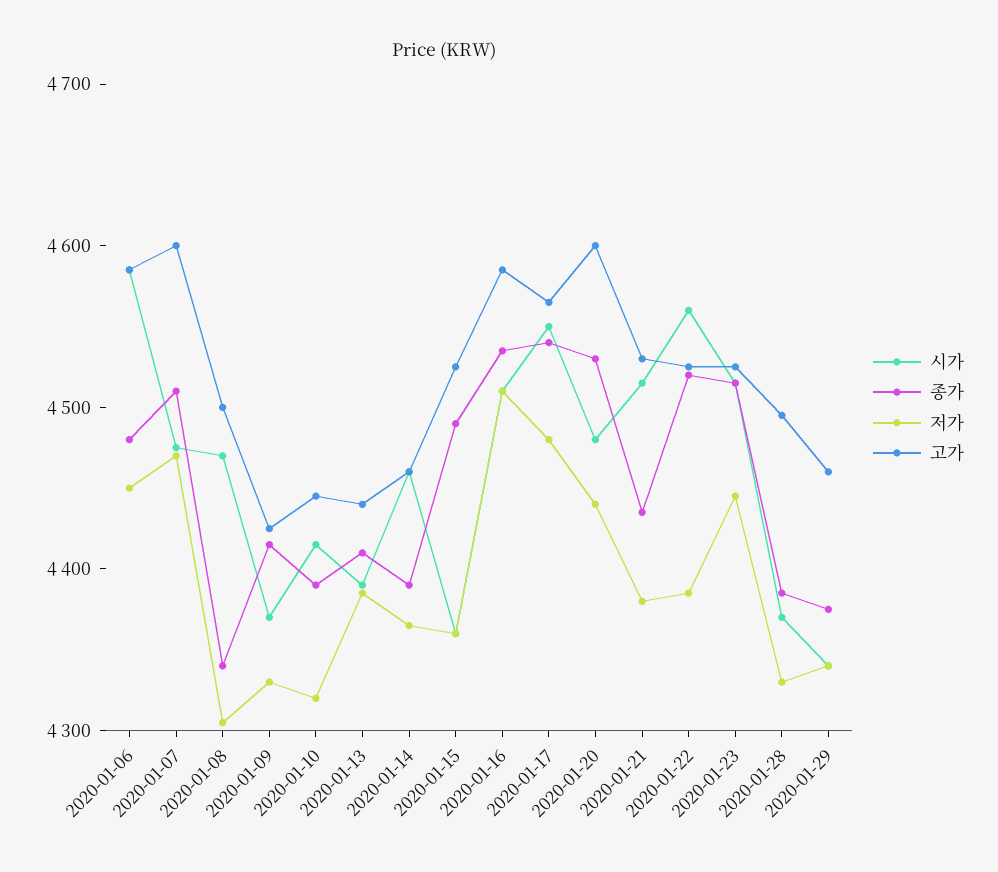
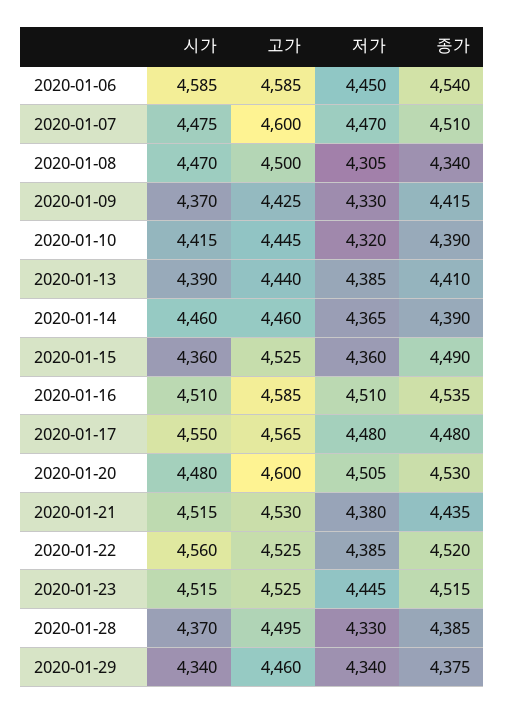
  {
    "시가": {
      "2020-01-06": 4585,
      "2020-01-07": 4475,
      "2020-01-08": 4470,
      "2020-01-09": 4370,
      "2020-01-10": 4415,
      "2020-01-13": 4390,
      "2020-01-14": 4460,
      "2020-01-15": 4360,
      "2020-01-16": 4510,
      "2020-01-17": 4550,
      "2020-01-20": 4480,
      "2020-01-21": 4515,
      "2020-01-22": 4560,
      "2020-01-23": 4515,
      "2020-01-28": 4370,
      "2020-01-29": 4340
    },
    "종가": {
-     "2020-01-06": 4480,
+     "2020-01-06": 4540,
      "2020-01-07": 4510,
      "2020-01-08": 4340,
      "2020-01-09": 4415,
      "2020-01-10": 4390,
      "2020-01-13": 4410,
      "2020-01-14": 4390,
      "2020-01-15": 4490,
      "2020-01-16": 4535,
-     "2020-01-17": 4540,
+     "2020-01-17": 4480,
      "2020-01-20": 4530,
      "2020-01-21": 4435,
      "2020-01-22": 4520,
      "2020-01-23": 4515,
      "2020-01-28": 4385,
      "2020-01-29": 4375
    },
    "저가": {
      "2020-01-06": 4450,
      "2020-01-07": 4470,
      "2020-01-08": 4305,
      "2020-01-09": 4330,
      "2020-01-10": 4320,
      "2020-01-13": 4385,
      "2020-01-14": 4365,
      "2020-01-15": 4360,
      "2020-01-16": 4510,
      "2020-01-17": 4480,
-     "2020-01-20": 4440,
+     "2020-01-20": 4505,
      "2020-01-21": 4380,
      "2020-01-22": 4385,
      "2020-01-23": 4445,
      "2020-01-28": 4330,
      "2020-01-29": 4340
    },
    "고가": {
      "2020-01-06": 4585,
      "2020-01-07": 4600,
      "2020-01-08": 4500,
      "2020-01-09": 4425,
      "2020-01-10": 4445,
      "2020-01-13": 4440,
      "2020-01-14": 4460,
      "2020-01-15": 4525,
      "2020-01-16": 4585,
      "2020-01-17": 4565,
      "2020-01-20": 4600,
      "2020-01-21": 4530,
      "2020-01-22": 4525,
      "2020-01-23": 4525,
      "2020-01-28": 4495,
      "2020-01-29": 4460
    }
  }

